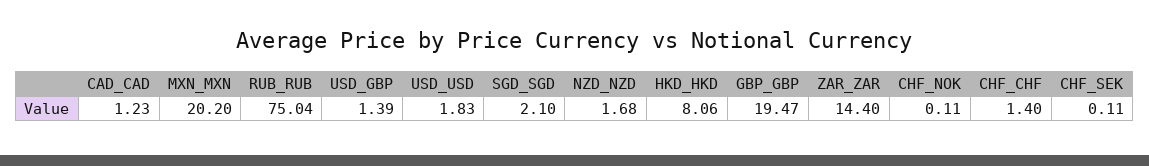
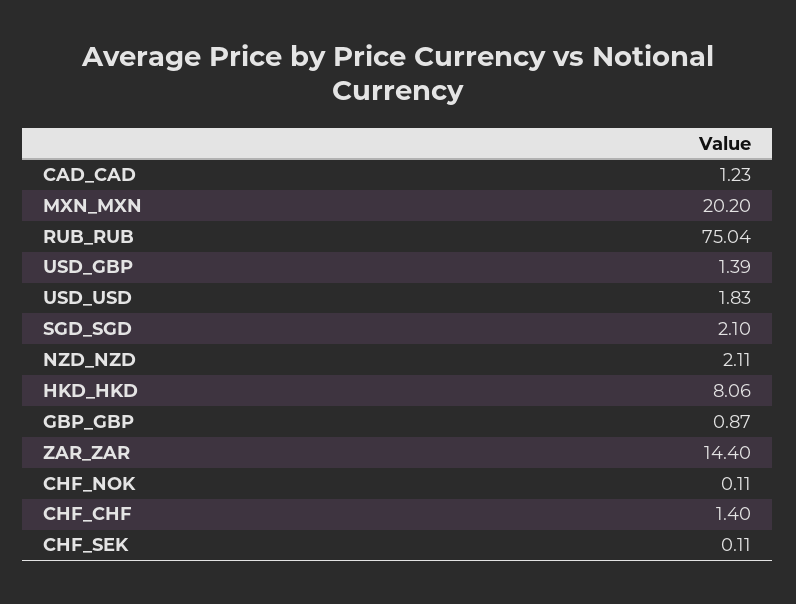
  {
    "CAD_CAD": 1.23,
    "MXN_MXN": 20.2,
    "RUB_RUB": 75.04,
    "USD_GBP": 1.39,
    "USD_USD": 1.83,
    "SGD_SGD": 2.1,
-   "NZD_NZD": 1.68,
+   "NZD_NZD": 2.11,
    "HKD_HKD": 8.06,
-   "GBP_GBP": 19.47,
+   "GBP_GBP": 0.87,
    "ZAR_ZAR": 14.4,
    "CHF_NOK": 0.11,
    "CHF_CHF": 1.4,
    "CHF_SEK": 0.11
  }

